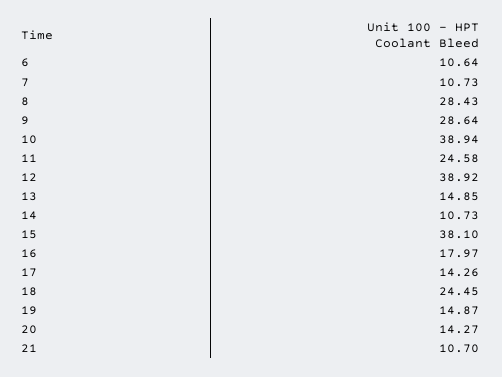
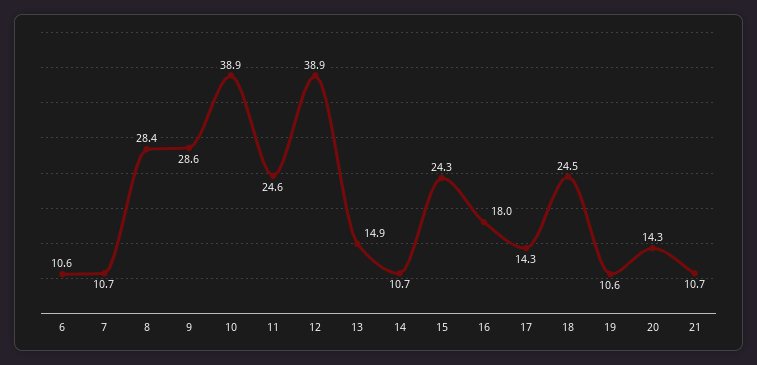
  {
    "6": 10.64,
    "7": 10.73,
    "8": 28.43,
    "9": 28.64,
    "10": 38.94,
    "11": 24.58,
    "12": 38.92,
    "13": 14.85,
    "14": 10.73,
-   "15": 38.1,
+   "15": 24.3,
    "16": 17.97,
    "17": 14.26,
    "18": 24.45,
-   "19": 14.87,
+   "19": 10.6,
    "20": 14.27,
    "21": 10.7
  }

